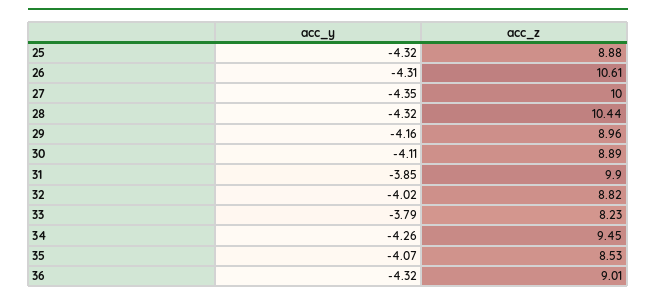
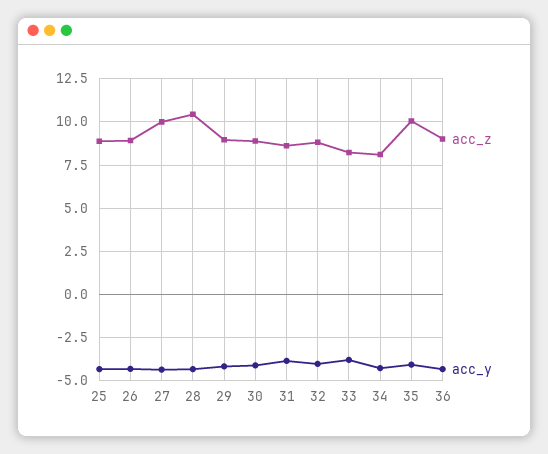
  {
    "acc_y": {
      "25": -4.32,
      "26": -4.31,
      "27": -4.35,
      "28": -4.32,
      "29": -4.16,
      "30": -4.11,
      "31": -3.85,
      "32": -4.02,
      "33": -3.79,
      "34": -4.26,
      "35": -4.07,
      "36": -4.32
    },
    "acc_z": {
      "25": 8.88,
-     "26": 10.61,
+     "26": 9,
      "27": 10,
      "28": 10.44,
      "29": 8.96,
      "30": 8.89,
-     "31": 9.9,
+     "31": 8.5,
      "32": 8.82,
      "33": 8.23,
-     "34": 9.45,
+     "34": 8,
-     "35": 8.53,
+     "35": 10,
      "36": 9.01
    }
  }

